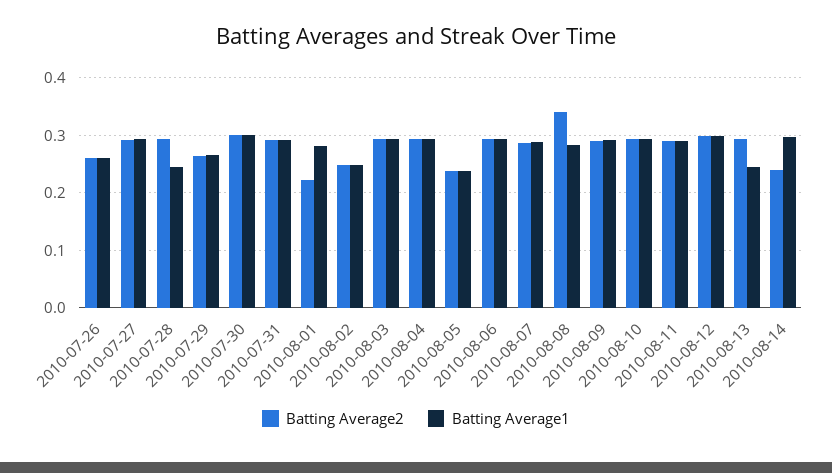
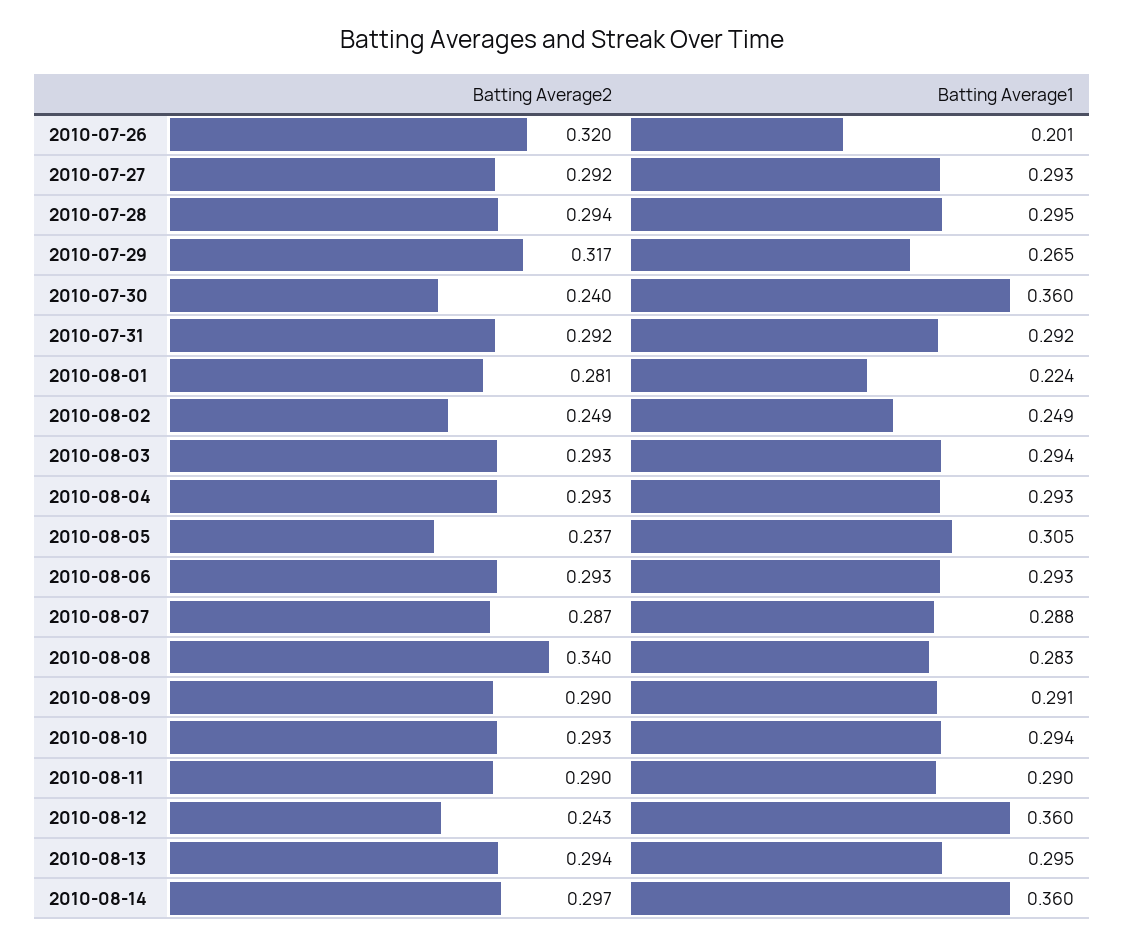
  {
    "Batting Average2": {
-     "2010-07-26": 0.26,
+     "2010-07-26": 0.32,
      "2010-07-27": 0.292,
      "2010-07-28": 0.294,
-     "2010-07-29": 0.26,
+     "2010-07-29": 0.317,
-     "2010-07-30": 0.3,
+     "2010-07-30": 0.24,
      "2010-07-31": 0.292,
-     "2010-08-01": 0.22,
+     "2010-08-01": 0.281,
      "2010-08-02": 0.249,
      "2010-08-03": 0.293,
      "2010-08-04": 0.293,
      "2010-08-05": 0.237,
      "2010-08-06": 0.293,
      "2010-08-07": 0.287,
      "2010-08-08": 0.34,
      "2010-08-09": 0.29,
      "2010-08-10": 0.293,
      "2010-08-11": 0.29,
-     "2010-08-12": 0.3,
+     "2010-08-12": 0.243,
      "2010-08-13": 0.294,
-     "2010-08-14": 0.24
+     "2010-08-14": 0.297
    },
    "Batting Average1": {
-     "2010-07-26": 0.26,
+     "2010-07-26": 0.201,
      "2010-07-27": 0.293,
-     "2010-07-28": 0.24,
+     "2010-07-28": 0.295,
      "2010-07-29": 0.265,
-     "2010-07-30": 0.3,
+     "2010-07-30": 0.36,
      "2010-07-31": 0.292,
-     "2010-08-01": 0.28,
+     "2010-08-01": 0.224,
      "2010-08-02": 0.249,
      "2010-08-03": 0.294,
      "2010-08-04": 0.293,
-     "2010-08-05": 0.24,
+     "2010-08-05": 0.305,
      "2010-08-06": 0.293,
      "2010-08-07": 0.288,
      "2010-08-08": 0.283,
      "2010-08-09": 0.291,
      "2010-08-10": 0.294,
      "2010-08-11": 0.29,
-     "2010-08-12": 0.3,
+     "2010-08-12": 0.36,
-     "2010-08-13": 0.24,
+     "2010-08-13": 0.295,
-     "2010-08-14": 0.3
+     "2010-08-14": 0.36
    }
  }

